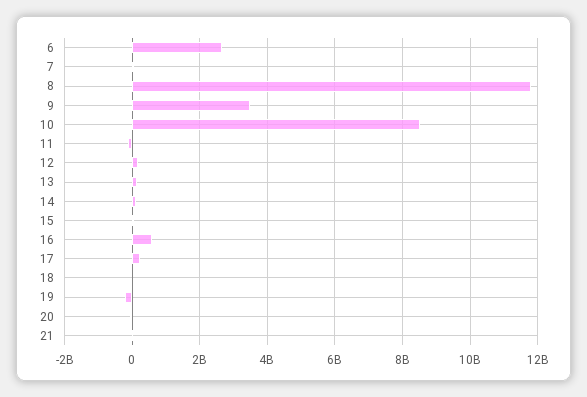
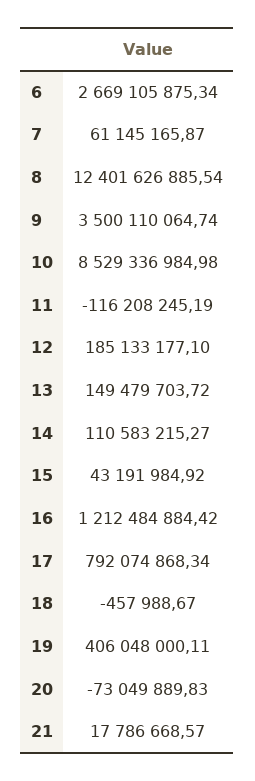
  {
    "6": 2669105875.34,
    "7": 61145165.87,
-   "8": 11800000000,
+   "8": 12401626885.54,
    "9": 3500110064.74,
    "10": 8529336984.98,
    "11": -116208245.19,
    "12": 185133177.1,
    "13": 149479703.72,
    "14": 110583215.27,
    "15": 43191984.92,
-   "16": 600000000,
+   "16": 1212484884.42,
-   "17": 200000000,
+   "17": 792074868.34,
    "18": -457988.67,
-   "19": -200000000,
+   "19": 406048000.11,
    "20": -73049889.83,
    "21": 17786668.57
  }

